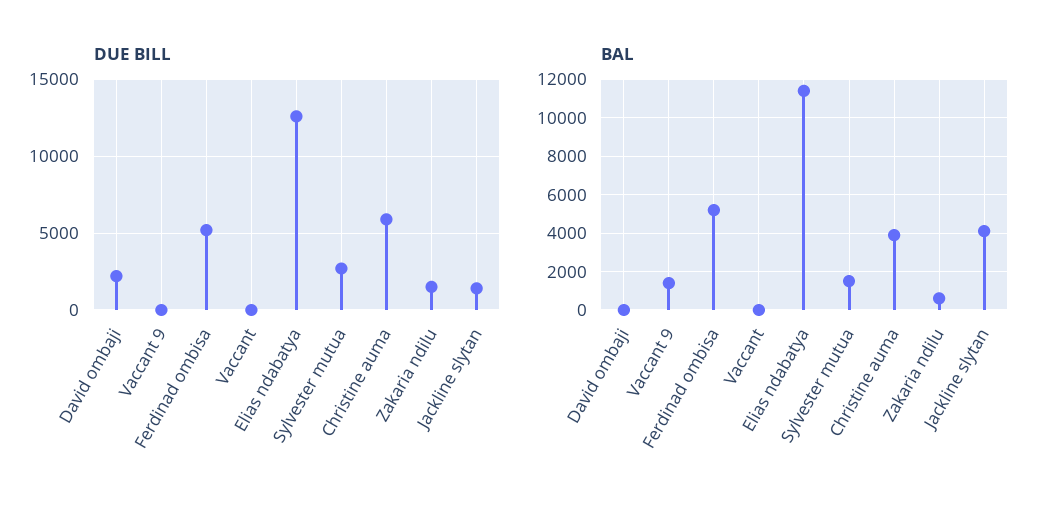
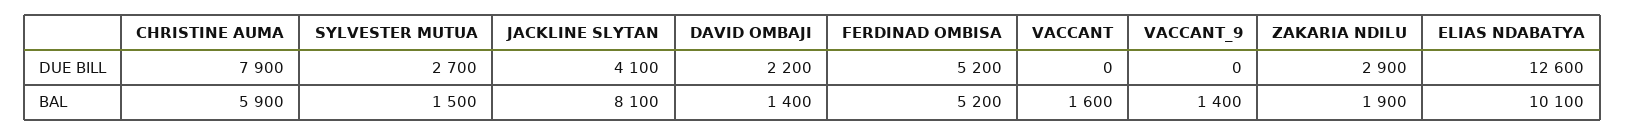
  {
    "DUE BILL": {
      "David ombaji": 2200,
      "Vaccant 9": 0,
      "Ferdinad ombisa": 5200,
      "Vaccant": 0,
      "Elias ndabatya": 12600,
      "Sylvester mutua": 2700,
-     "Christine auma": 6000,
+     "Christine auma": 7900,
-     "Zakaria ndilu": 1500,
+     "Zakaria ndilu": 2900,
-     "Jackline slytan": 1500
+     "Jackline slytan": 4100
    },
    "BAL": {
-     "David ombaji": 0,
+     "David ombaji": 1400,
      "Vaccant 9": 1400,
      "Ferdinad ombisa": 5200,
-     "Vaccant": 0,
+     "Vaccant": 1600,
-     "Elias ndabatya": 11500,
+     "Elias ndabatya": 10100,
      "Sylvester mutua": 1500,
-     "Christine auma": 4000,
+     "Christine auma": 5900,
-     "Zakaria ndilu": 500,
+     "Zakaria ndilu": 1900,
-     "Jackline slytan": 4000
+     "Jackline slytan": 8100
    }
  }

